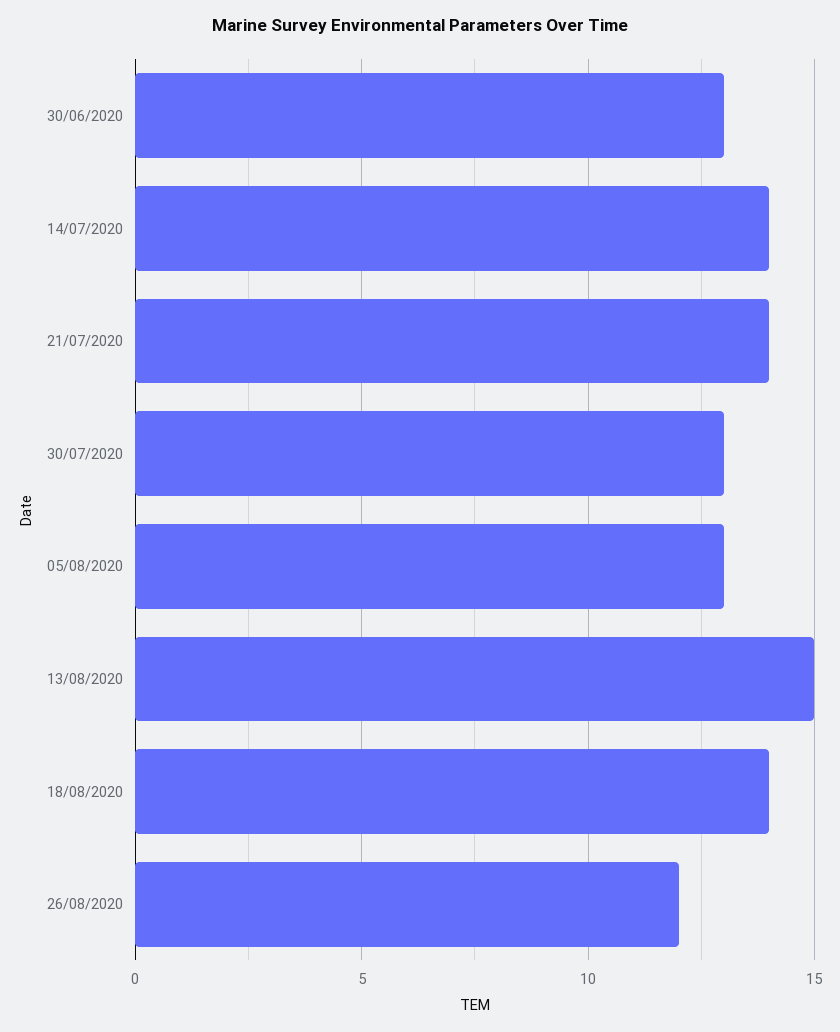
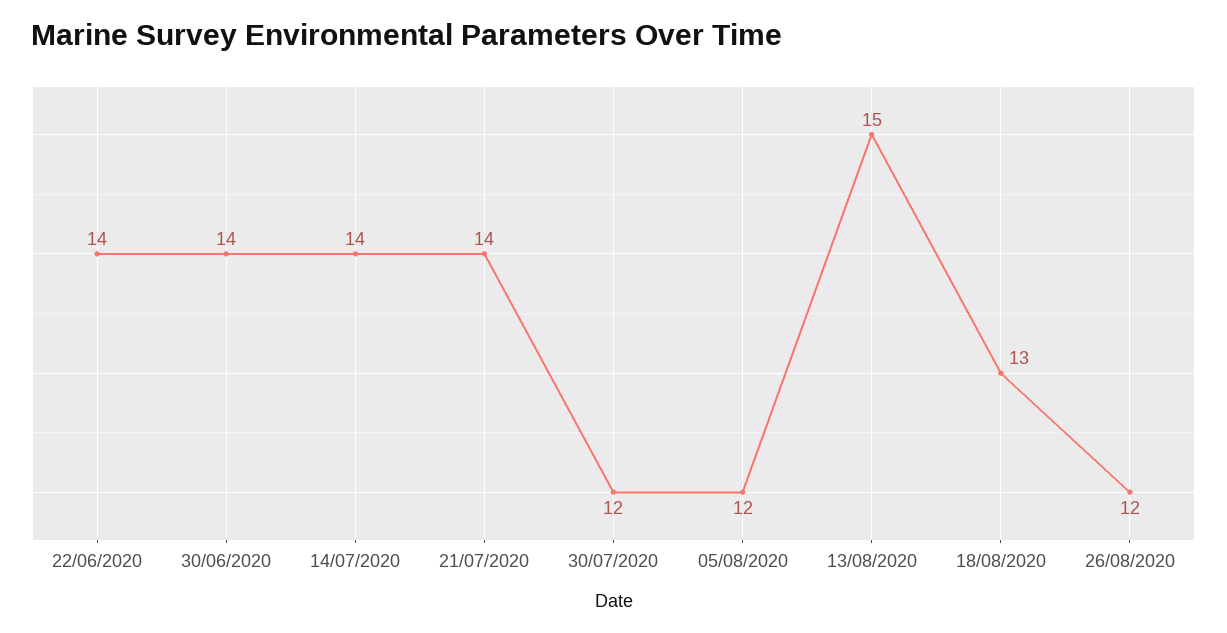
  {
-   "30/06/2020": 13,
+   "30/06/2020": 14,
    "14/07/2020": 14,
    "21/07/2020": 14,
-   "30/07/2020": 13,
+   "30/07/2020": 12,
-   "05/08/2020": 13,
+   "05/08/2020": 12,
    "13/08/2020": 15,
-   "18/08/2020": 14,
+   "18/08/2020": 13,
-   "26/08/2020": 12
+   "26/08/2020": 12,
+   "22/06/2020": 14
  }

